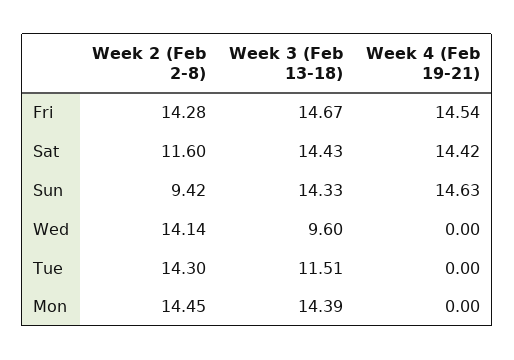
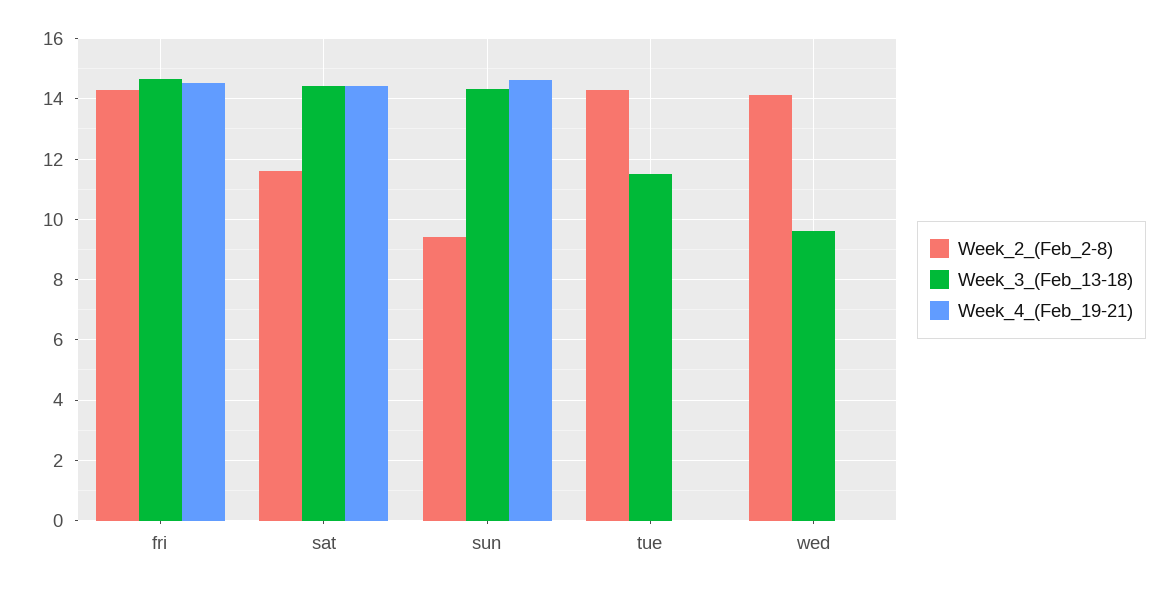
  {
    "Week 2 (Feb 2-8)": {
      "Fri": 14.28,
      "Sat": 11.6,
      "Sun": 9.42,
      "Wed": 14.14,
-     "Tue": 14.3,
+     "Tue": 14.3
-     "Mon": 14.45
    },
    "Week 3 (Feb 13-18)": {
      "Fri": 14.67,
      "Sat": 14.43,
      "Sun": 14.33,
      "Wed": 9.6,
-     "Tue": 11.51,
+     "Tue": 11.51
-     "Mon": 14.39
    },
    "Week 4 (Feb 19-21)": {
      "Fri": 14.54,
      "Sat": 14.42,
      "Sun": 14.63,
      "Wed": 0,
-     "Tue": 0,
+     "Tue": 0
-     "Mon": 0
    }
  }

